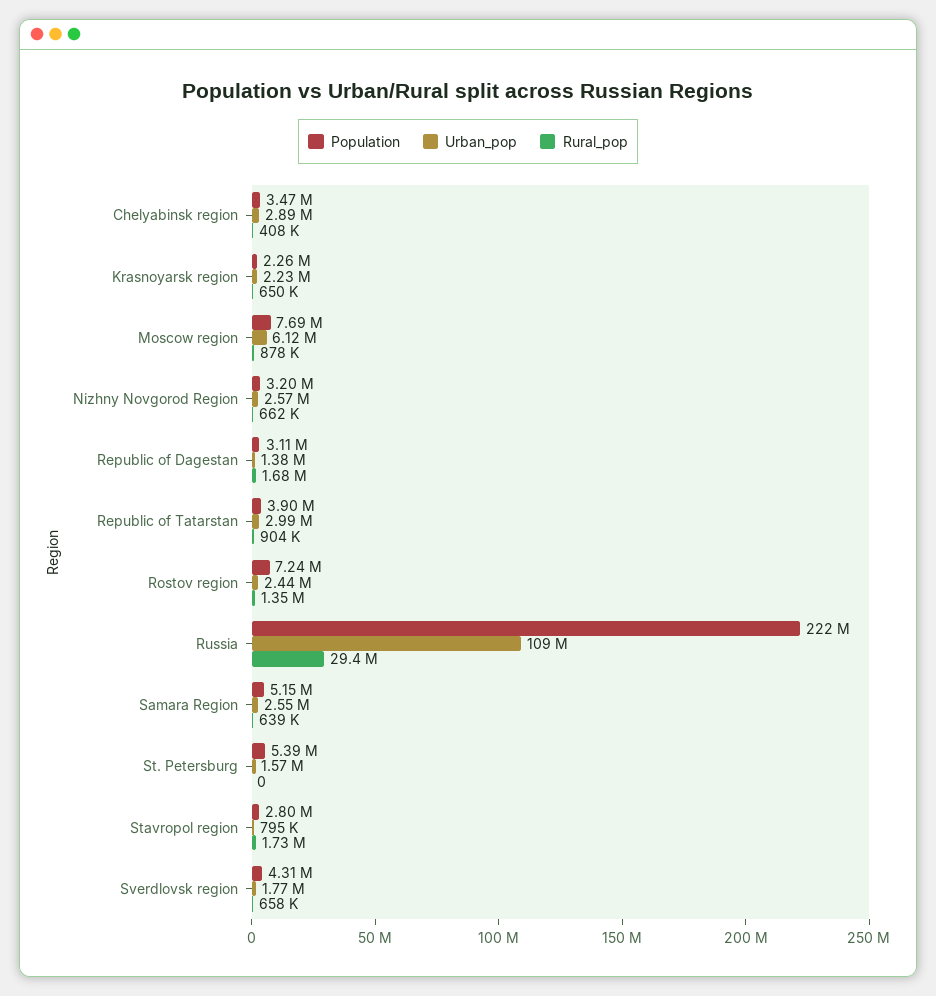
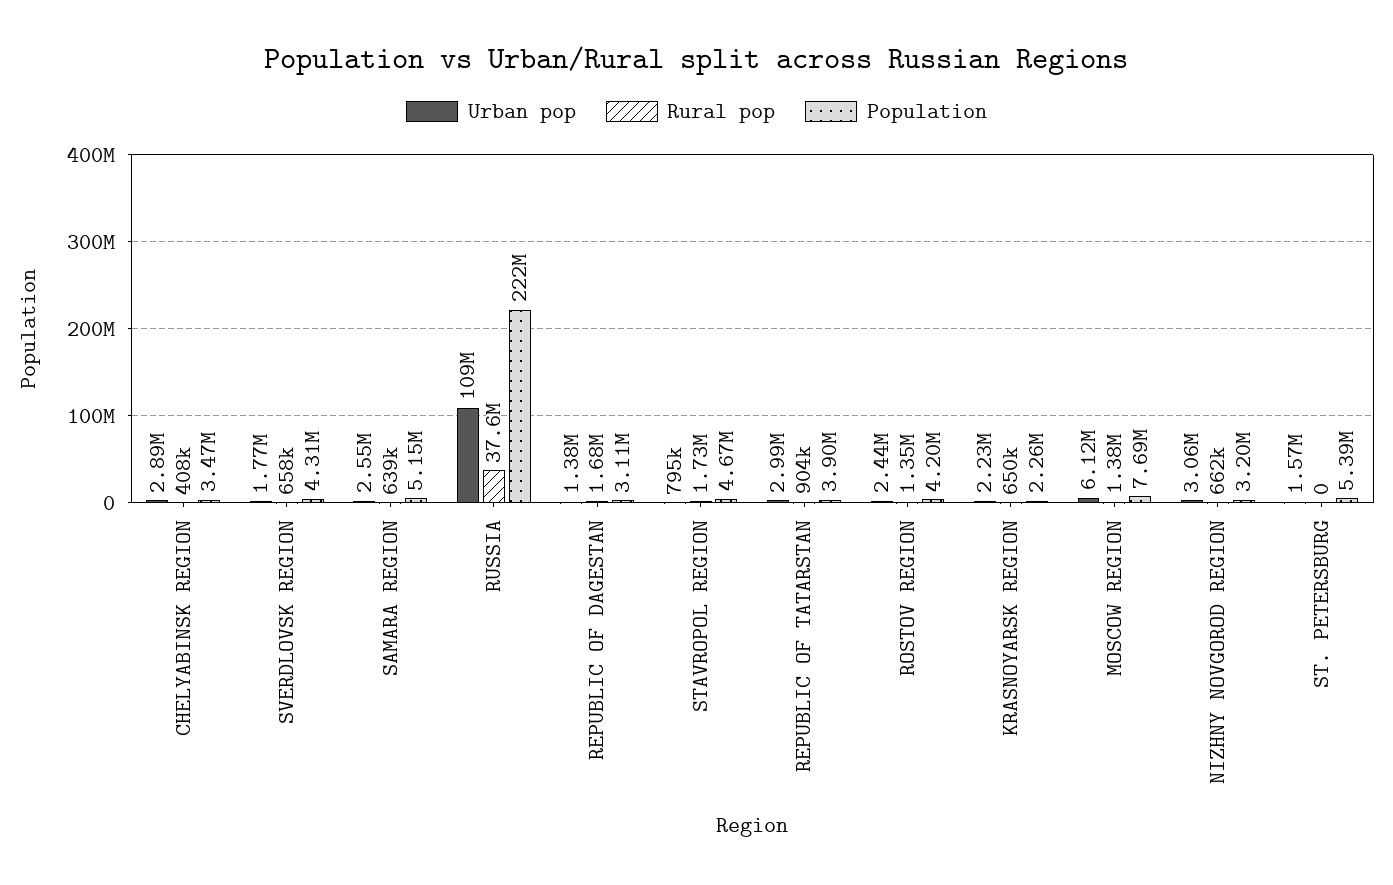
  {
    "Population": {
      "Chelyabinsk region": 3470000,
      "Krasnoyarsk region": 2260000,
      "Moscow region": 7690000,
      "Nizhny Novgorod Region": 3200000,
      "Republic of Dagestan": 3110000,
      "Republic of Tatarstan": 3900000,
-     "Rostov region": 7240000,
+     "Rostov region": 4200000,
      "Russia": 222000000,
      "Samara Region": 5150000,
      "St. Petersburg": 5390000,
-     "Stavropol region": 2800000,
+     "Stavropol region": 4670000,
      "Sverdlovsk region": 4310000
    },
    "Urban_pop": {
      "Chelyabinsk region": 2890000,
      "Krasnoyarsk region": 2230000,
      "Moscow region": 6120000,
-     "Nizhny Novgorod Region": 2570000,
+     "Nizhny Novgorod Region": 3060000,
      "Republic of Dagestan": 1380000,
      "Republic of Tatarstan": 2990000,
      "Rostov region": 2440000,
      "Russia": 109000000,
      "Samara Region": 2550000,
      "St. Petersburg": 1570000,
      "Stavropol region": 795000,
      "Sverdlovsk region": 1770000
    },
    "Rural_pop": {
      "Chelyabinsk region": 408000,
      "Krasnoyarsk region": 650000,
-     "Moscow region": 878000,
+     "Moscow region": 1380000,
      "Nizhny Novgorod Region": 662000,
      "Republic of Dagestan": 1680000,
      "Republic of Tatarstan": 904000,
      "Rostov region": 1350000,
-     "Russia": 29400000,
+     "Russia": 37600000,
      "Samara Region": 639000,
      "St. Petersburg": 0,
      "Stavropol region": 1730000,
      "Sverdlovsk region": 658000
    }
  }

